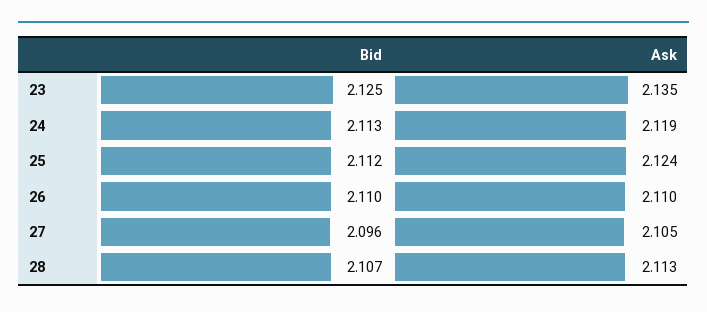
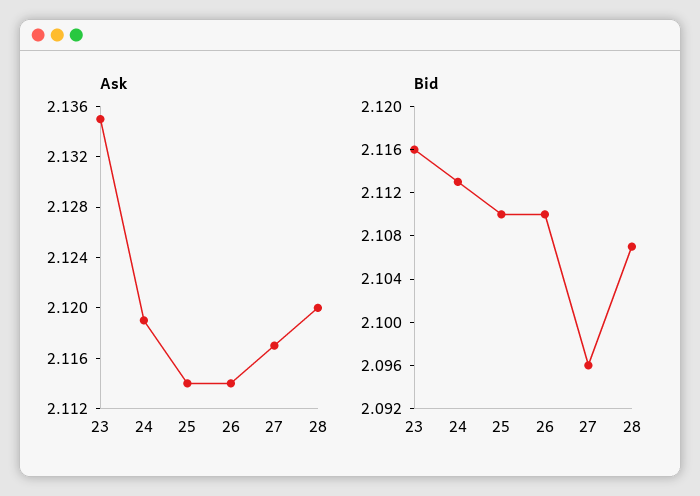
  {
    "Bid": {
-     "23": 2.125,
+     "23": 2.116,
      "24": 2.113,
-     "25": 2.112,
+     "25": 2.11,
      "26": 2.11,
      "27": 2.096,
      "28": 2.107
    },
    "Ask": {
      "23": 2.135,
      "24": 2.119,
-     "25": 2.124,
+     "25": 2.114,
-     "26": 2.11,
+     "26": 2.114,
-     "27": 2.105,
+     "27": 2.117,
-     "28": 2.113
+     "28": 2.12
    }
  }

